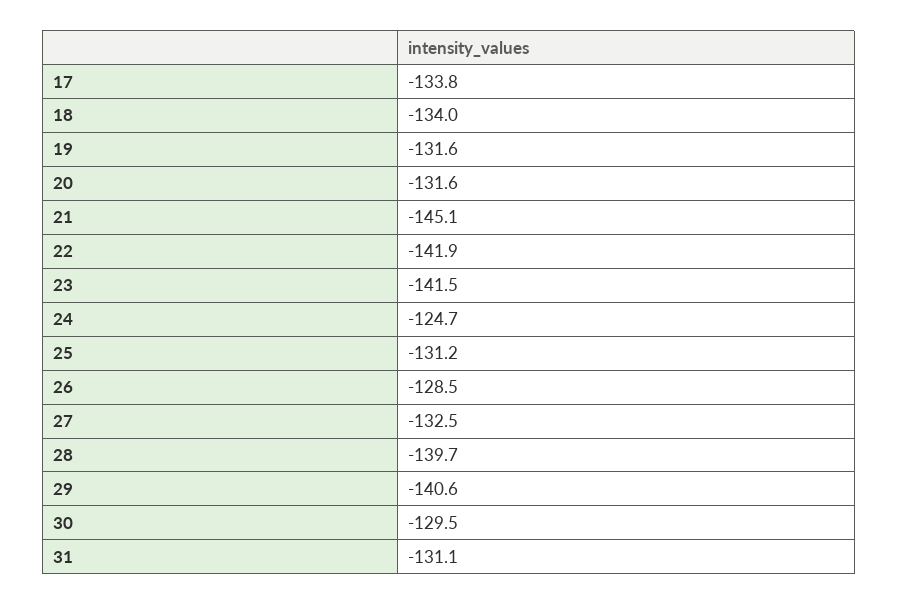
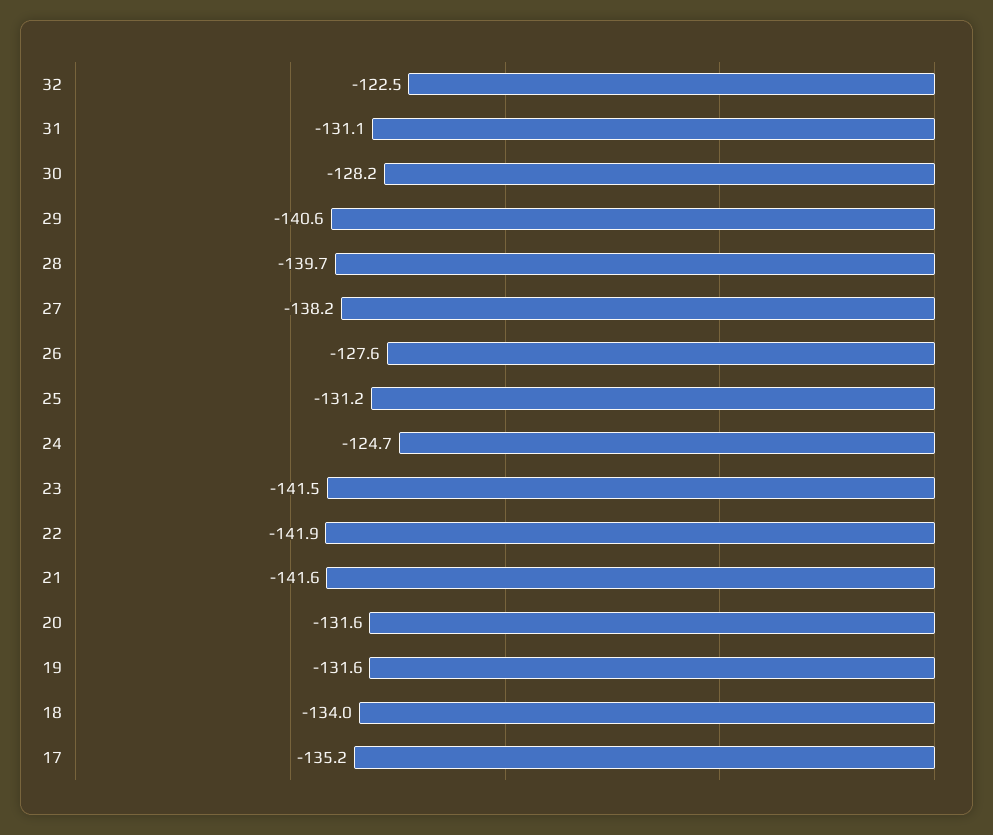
  {
-   "17": -133.8,
+   "17": -135.2,
    "18": -134,
    "19": -131.6,
    "20": -131.6,
-   "21": -145.1,
+   "21": -141.6,
    "22": -141.9,
    "23": -141.5,
    "24": -124.7,
    "25": -131.2,
-   "26": -128.5,
+   "26": -127.6,
-   "27": -132.5,
+   "27": -138.2,
    "28": -139.7,
    "29": -140.6,
-   "30": -129.5,
+   "30": -128.2,
-   "31": -131.1
+   "31": -131.1,
+   "32": -122.5
  }

